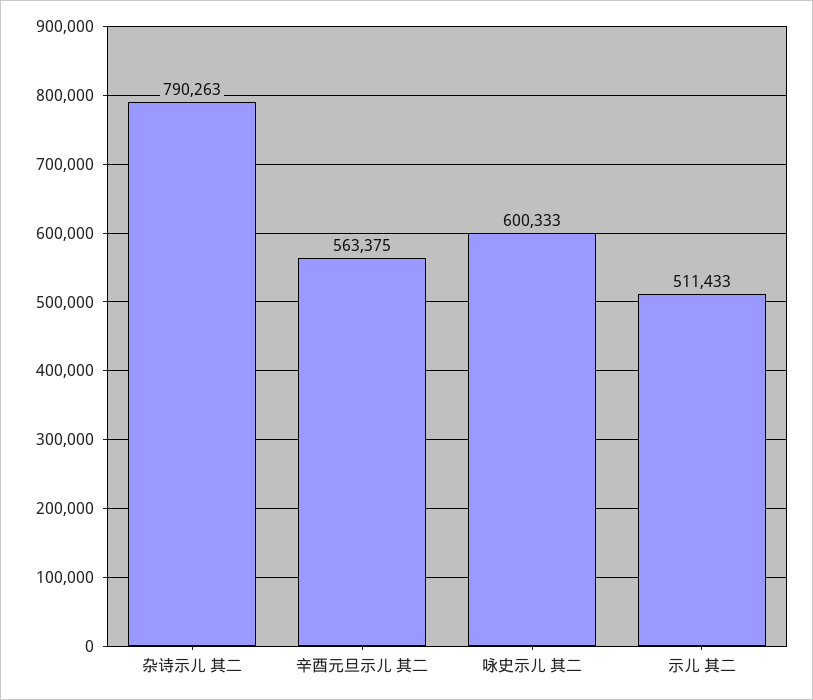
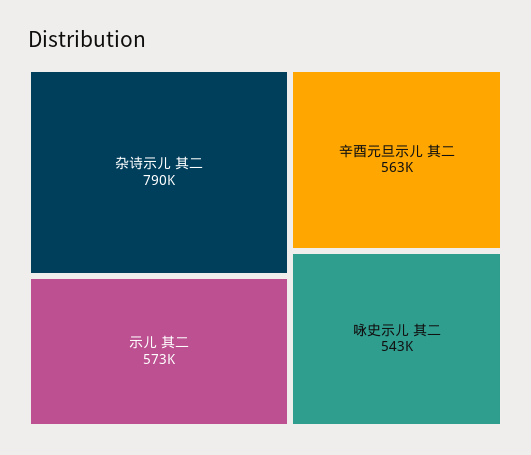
  {
    "杂诗示儿 其二": 790263,
    "辛酉元旦示儿 其二": 563375,
-   "咏史示儿 其二": 600333,
+   "咏史示儿 其二": 543000,
-   "示儿 其二": 511433
+   "示儿 其二": 573000
  }

